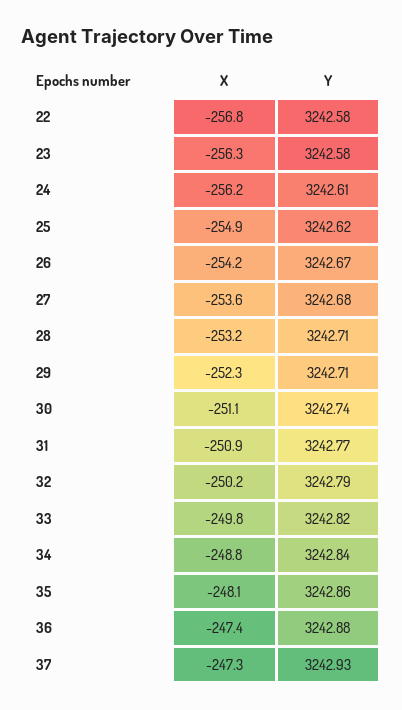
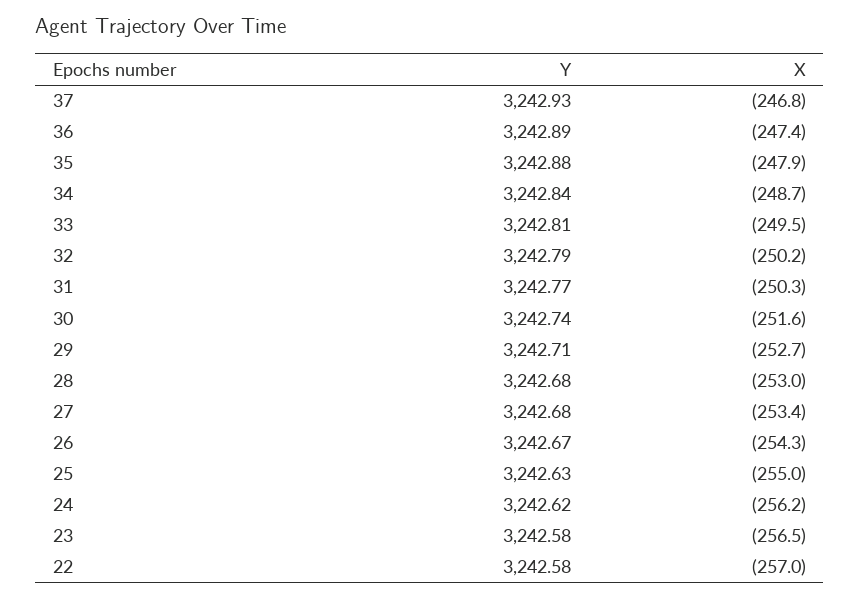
  {
    "X": {
-     "22": -256.8,
+     "22": -257,
-     "23": -256.3,
+     "23": -256.5,
      "24": -256.2,
-     "25": -254.9,
+     "25": -255,
-     "26": -254.2,
+     "26": -254.3,
-     "27": -253.6,
+     "27": -253.4,
-     "28": -253.2,
+     "28": -253,
-     "29": -252.3,
+     "29": -252.7,
-     "30": -251.1,
+     "30": -251.6,
-     "31": -250.9,
+     "31": -250.3,
      "32": -250.2,
-     "33": -249.8,
+     "33": -249.5,
-     "34": -248.8,
+     "34": -248.7,
-     "35": -248.1,
+     "35": -247.9,
      "36": -247.4,
-     "37": -247.3
+     "37": -246.8
    },
    "Y": {
      "22": 3242.58,
      "23": 3242.58,
-     "24": 3242.61,
+     "24": 3242.62,
-     "25": 3242.62,
+     "25": 3242.63,
      "26": 3242.67,
      "27": 3242.68,
-     "28": 3242.71,
+     "28": 3242.68,
      "29": 3242.71,
      "30": 3242.74,
      "31": 3242.77,
      "32": 3242.79,
-     "33": 3242.82,
+     "33": 3242.81,
      "34": 3242.84,
-     "35": 3242.86,
+     "35": 3242.88,
-     "36": 3242.88,
+     "36": 3242.89,
      "37": 3242.93
    }
  }

